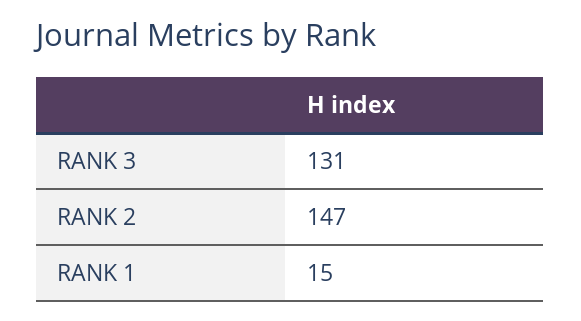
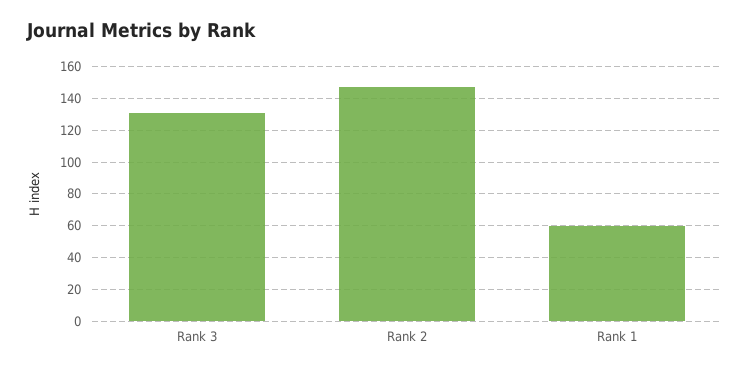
  {
    "RANK 3": 131,
    "RANK 2": 147,
-   "RANK 1": 15
+   "RANK 1": 60
  }

